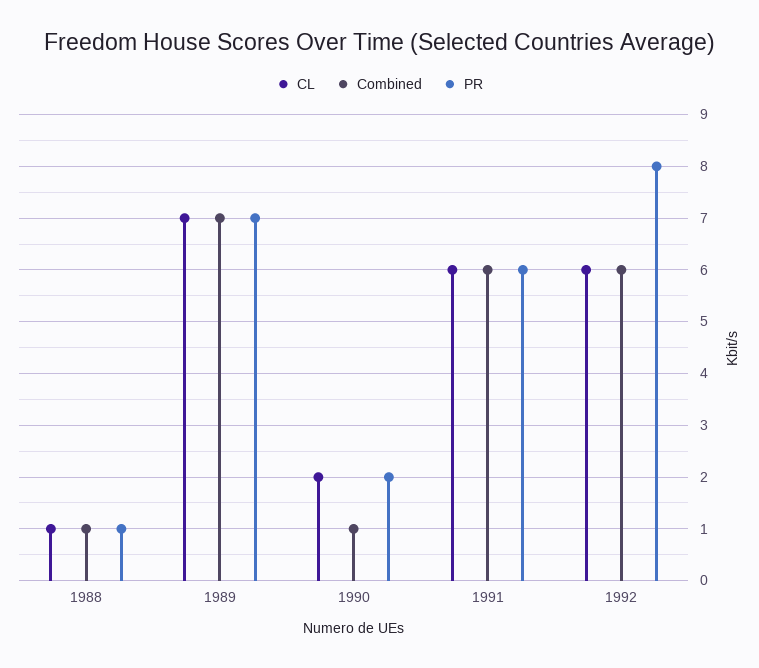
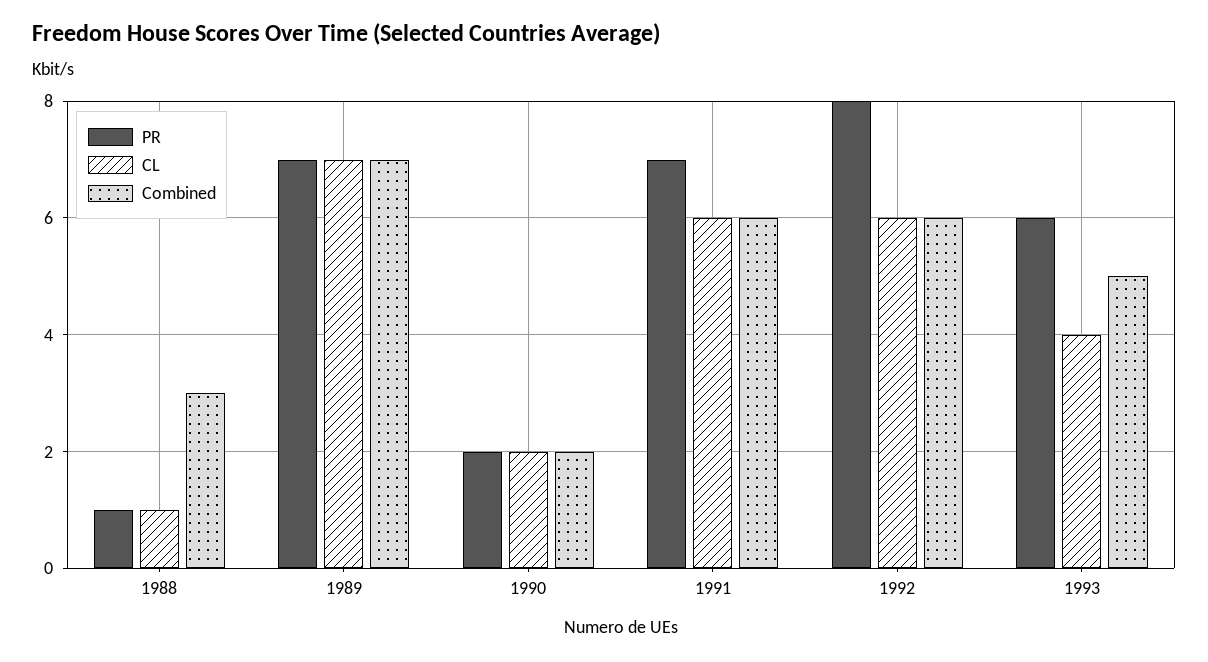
  {
    "CL": {
      "1988": 1,
      "1989": 7,
      "1990": 2,
      "1991": 6,
-     "1992": 6
+     "1992": 6,
+     "1993": 4
    },
    "Combined": {
-     "1988": 1,
+     "1988": 3,
      "1989": 7,
-     "1990": 1,
+     "1990": 2,
      "1991": 6,
-     "1992": 6
+     "1992": 6,
+     "1993": 5
    },
    "PR": {
      "1988": 1,
      "1989": 7,
      "1990": 2,
-     "1991": 6,
+     "1991": 7,
-     "1992": 8
+     "1992": 8,
+     "1993": 6
    }
  }

